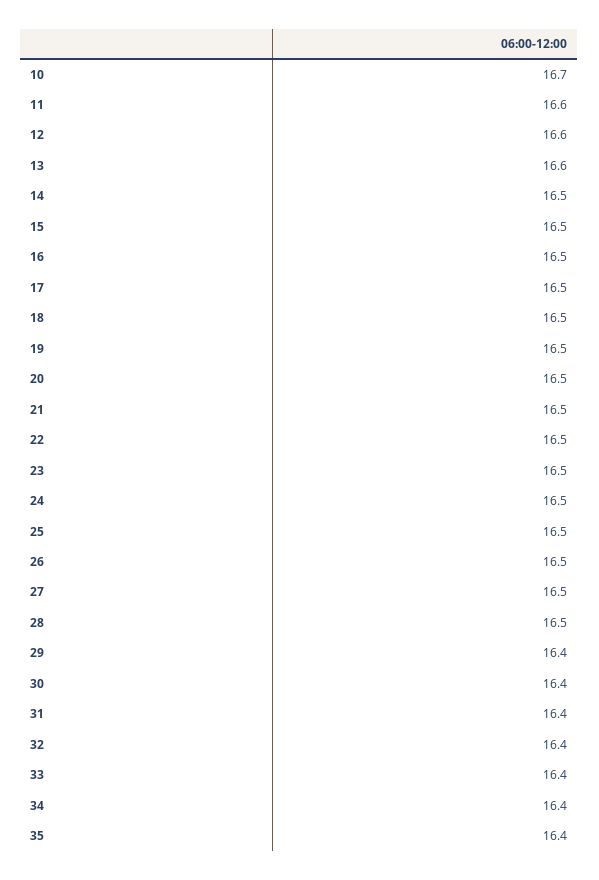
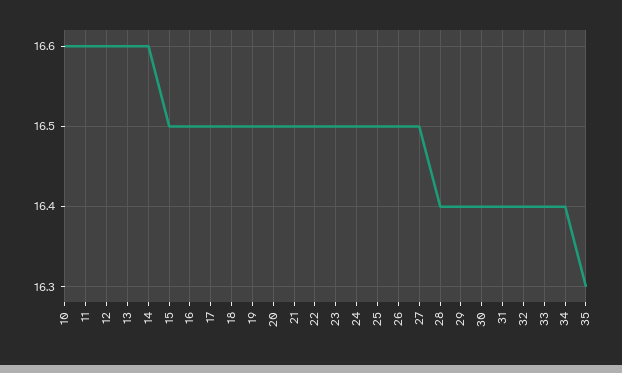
  {
-   "10": 16.7,
+   "10": 16.6,
    "11": 16.6,
    "12": 16.6,
    "13": 16.6,
-   "14": 16.5,
+   "14": 16.6,
    "15": 16.5,
    "16": 16.5,
    "17": 16.5,
    "18": 16.5,
    "19": 16.5,
    "20": 16.5,
    "21": 16.5,
    "22": 16.5,
    "23": 16.5,
    "24": 16.5,
    "25": 16.5,
    "26": 16.5,
    "27": 16.5,
-   "28": 16.5,
+   "28": 16.4,
    "29": 16.4,
    "30": 16.4,
    "31": 16.4,
    "32": 16.4,
    "33": 16.4,
    "34": 16.4,
-   "35": 16.4
+   "35": 16.3
  }

